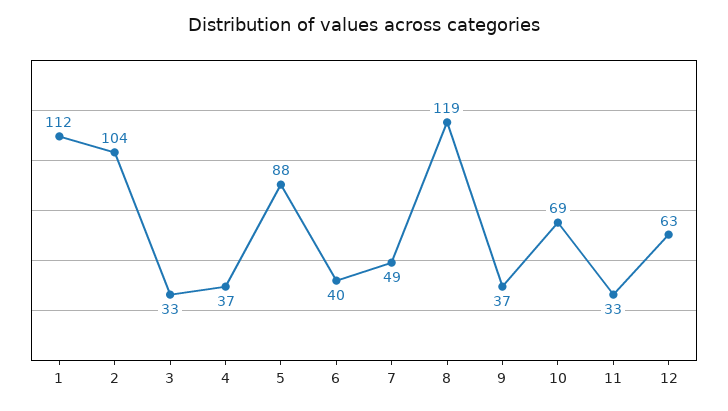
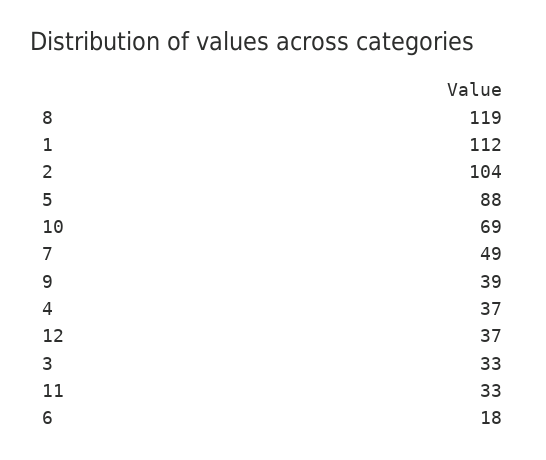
  {
    "1": 112,
    "2": 104,
    "3": 33,
    "4": 37,
    "5": 88,
-   "6": 40,
+   "6": 18,
    "7": 49,
    "8": 119,
-   "9": 37,
+   "9": 39,
    "10": 69,
    "11": 33,
-   "12": 63
+   "12": 37
  }

